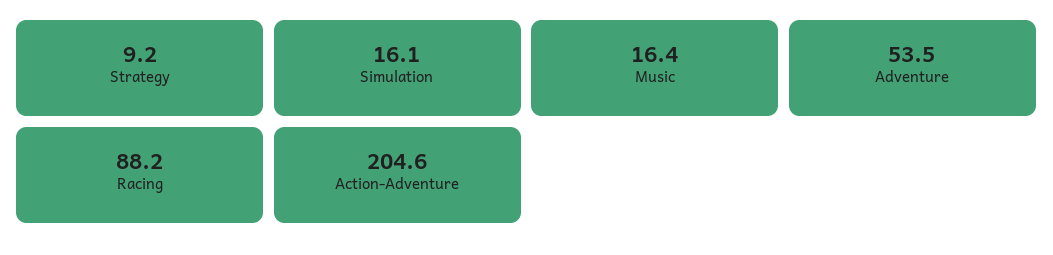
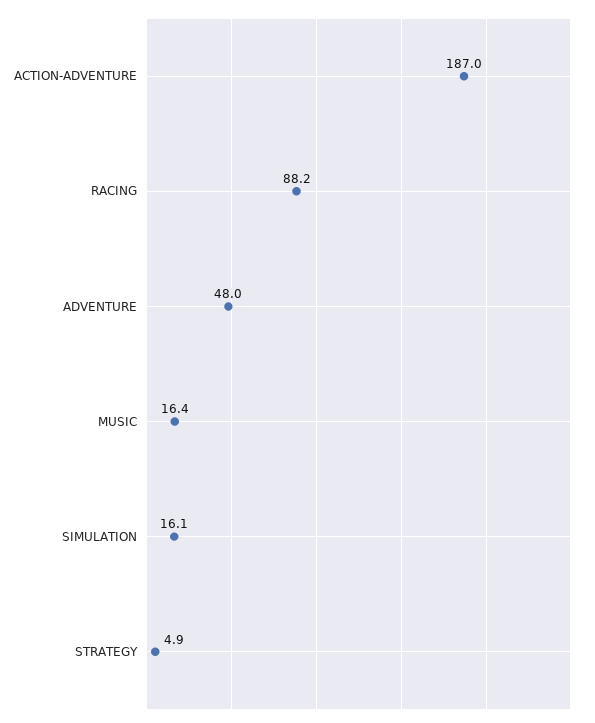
  {
-   "Strategy": 9.2,
+   "Strategy": 4.9,
    "Simulation": 16.1,
    "Music": 16.4,
-   "Adventure": 53.5,
+   "Adventure": 48,
    "Racing": 88.2,
-   "Action-Adventure": 204.6
+   "Action-Adventure": 187
  }

